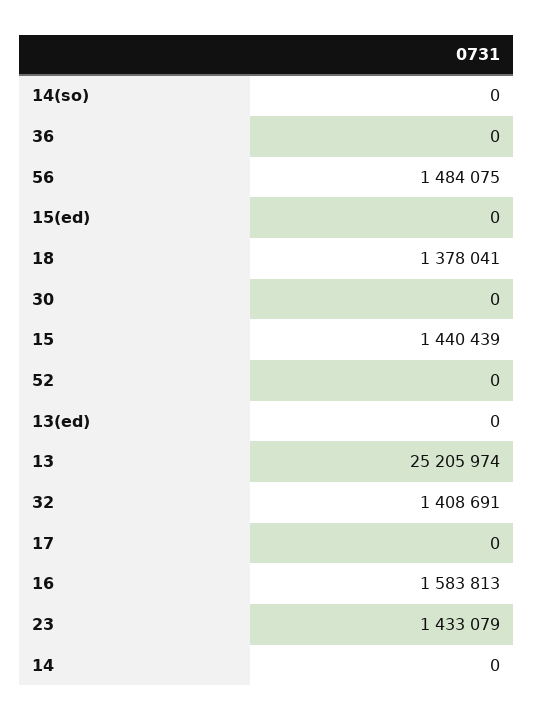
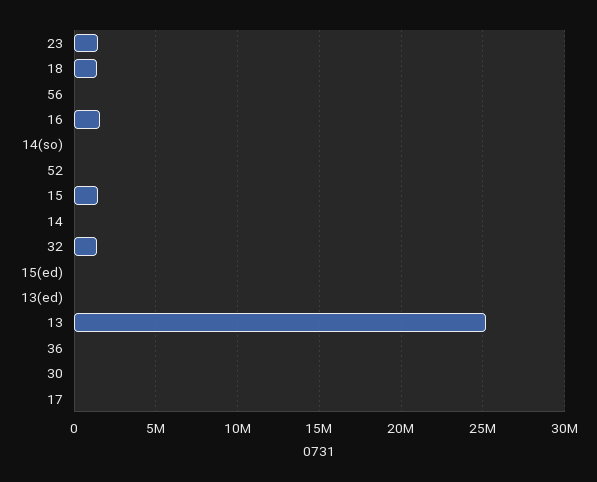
  {
    "14(so)": 0,
    "36": 0,
-   "56": 1484075,
+   "56": 0,
    "15(ed)": 0,
    "18": 1378041,
    "30": 0,
    "15": 1440439,
    "52": 0,
    "13(ed)": 0,
    "13": 25205974,
    "32": 1408691,
    "17": 0,
    "16": 1583813,
    "23": 1433079,
    "14": 0
  }

